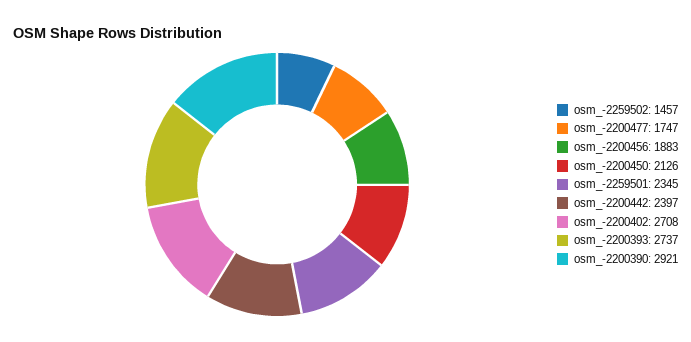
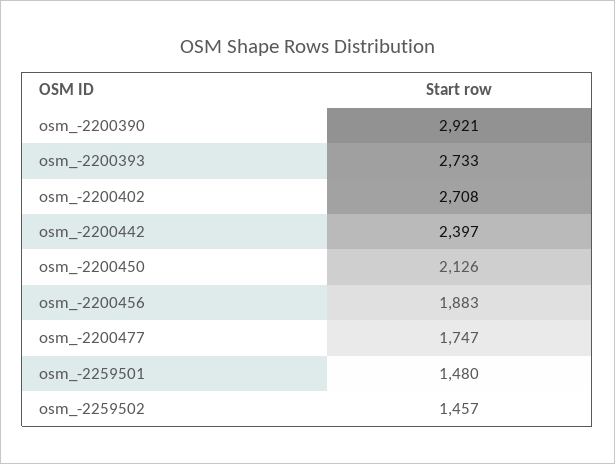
  {
    "osm_-2259502": 1457,
    "osm_-2200477": 1747,
    "osm_-2200456": 1883,
    "osm_-2200450": 2126,
-   "osm_-2259501": 2345,
+   "osm_-2259501": 1480,
    "osm_-2200442": 2397,
    "osm_-2200402": 2708,
-   "osm_-2200393": 2737,
+   "osm_-2200393": 2733,
    "osm_-2200390": 2921
  }

